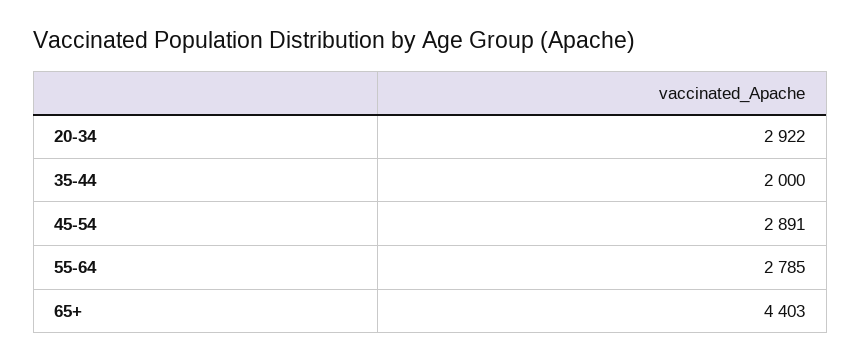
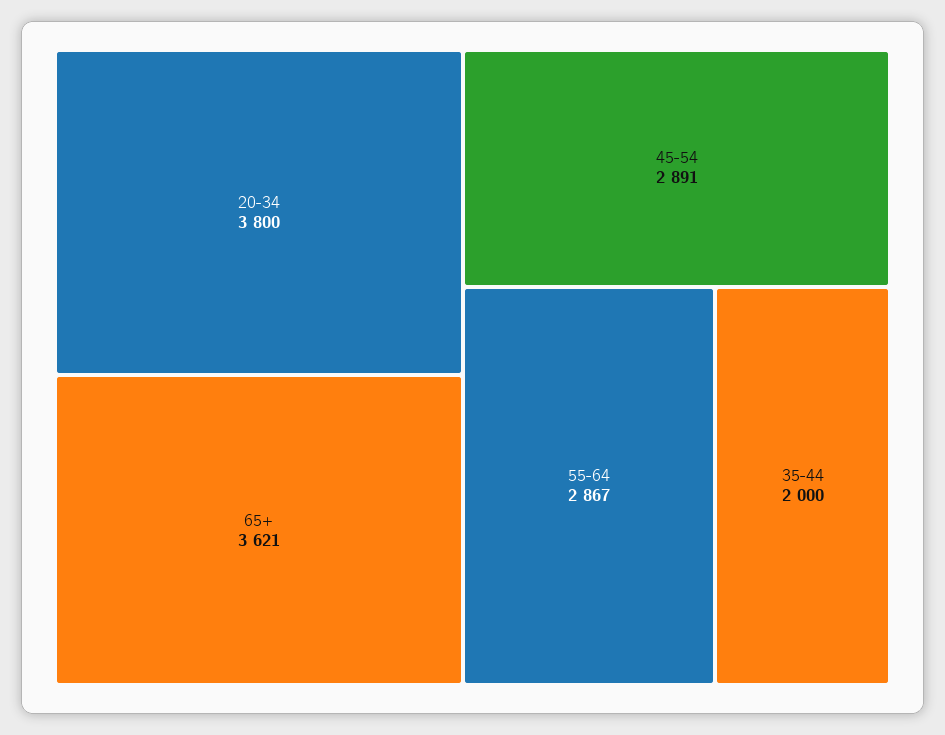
  {
-   "20-34": 2922,
+   "20-34": 3800,
    "35-44": 2000,
    "45-54": 2891,
-   "55-64": 2785,
+   "55-64": 2867,
-   "65+": 4403
+   "65+": 3621
  }

